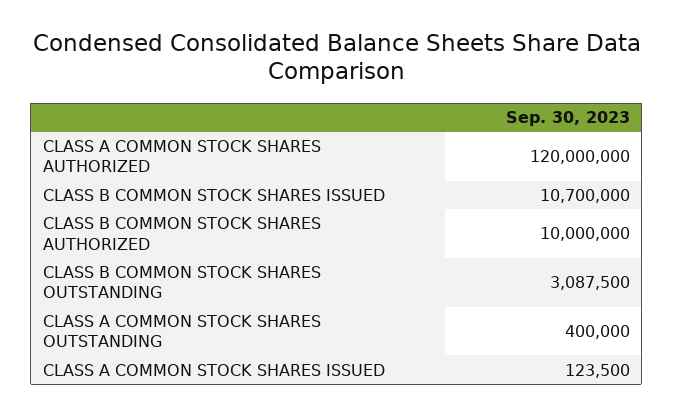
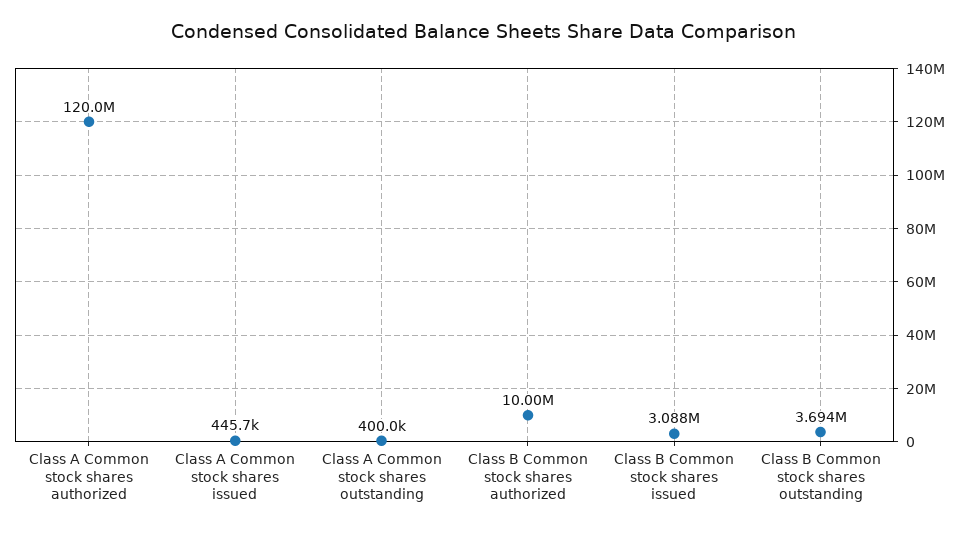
  {
    "CLASS A COMMON STOCK SHARES AUTHORIZED": 120000000,
-   "CLASS B COMMON STOCK SHARES ISSUED": 10700000,
+   "CLASS B COMMON STOCK SHARES ISSUED": 3088000,
    "CLASS B COMMON STOCK SHARES AUTHORIZED": 10000000,
-   "CLASS B COMMON STOCK SHARES OUTSTANDING": 3087500,
+   "CLASS B COMMON STOCK SHARES OUTSTANDING": 3694000,
    "CLASS A COMMON STOCK SHARES OUTSTANDING": 400000,
-   "CLASS A COMMON STOCK SHARES ISSUED": 123500
+   "CLASS A COMMON STOCK SHARES ISSUED": 445700
  }

